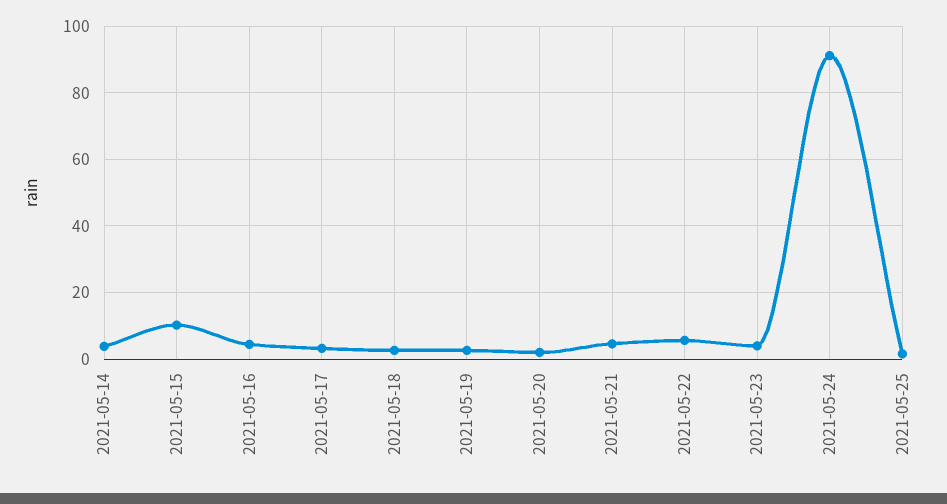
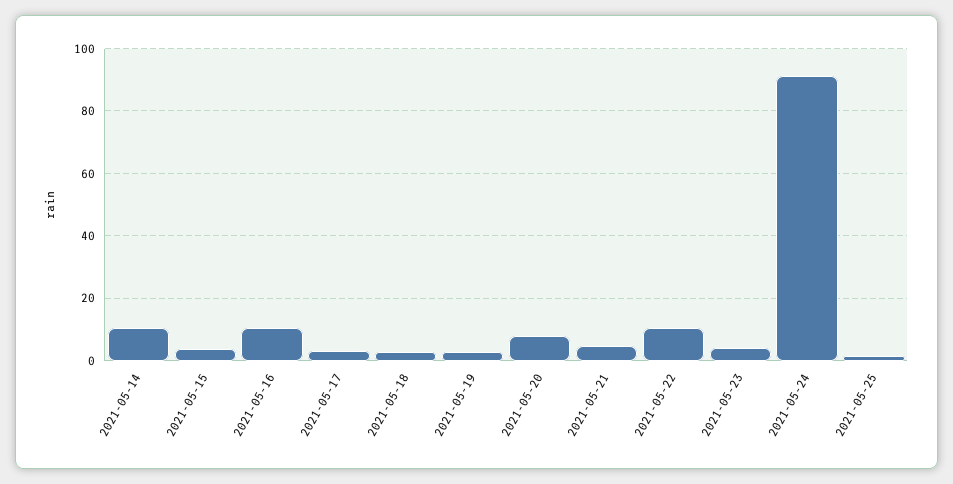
  {
-   "2021-05-14": 4,
+   "2021-05-14": 10,
-   "2021-05-15": 10,
+   "2021-05-15": 4,
-   "2021-05-16": 4,
+   "2021-05-16": 10,
    "2021-05-17": 4,
    "2021-05-18": 2,
    "2021-05-19": 2,
-   "2021-05-20": 2,
+   "2021-05-20": 8,
    "2021-05-21": 4,
-   "2021-05-22": 6,
+   "2021-05-22": 10,
    "2021-05-23": 4,
    "2021-05-24": 92,
    "2021-05-25": 2
  }

